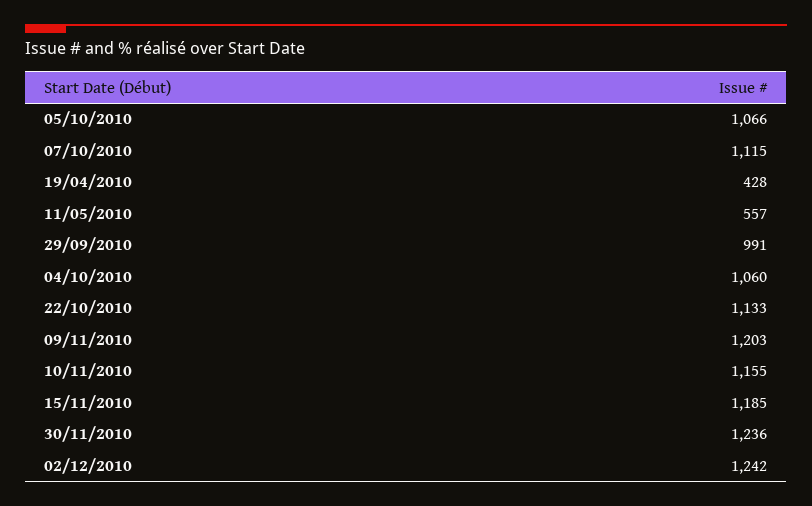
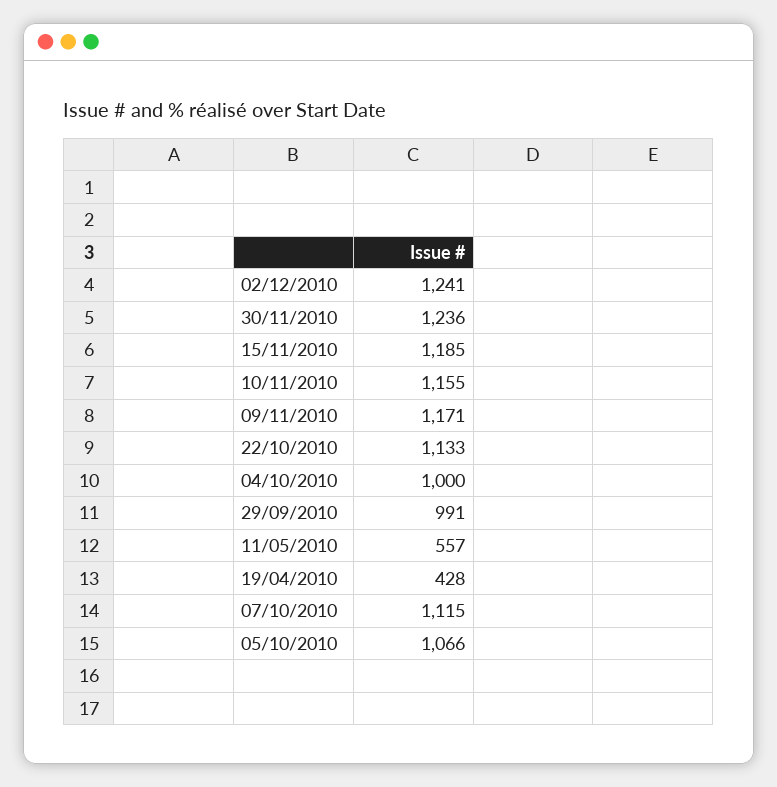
  {
    "05/10/2010": 1066,
    "07/10/2010": 1115,
    "19/04/2010": 428,
    "11/05/2010": 557,
    "29/09/2010": 991,
-   "04/10/2010": 1060,
+   "04/10/2010": 1000,
    "22/10/2010": 1133,
-   "09/11/2010": 1203,
+   "09/11/2010": 1171,
    "10/11/2010": 1155,
    "15/11/2010": 1185,
    "30/11/2010": 1236,
-   "02/12/2010": 1242
+   "02/12/2010": 1241
  }

